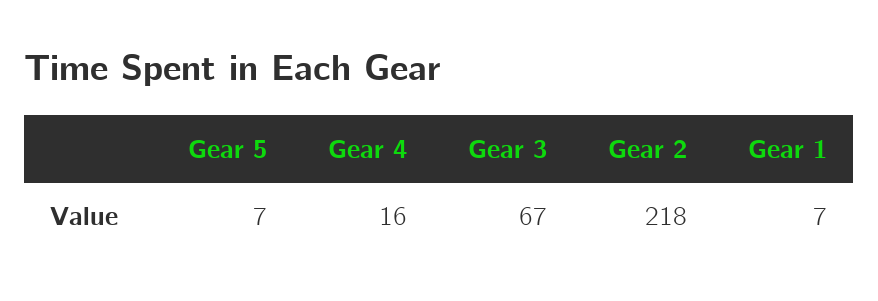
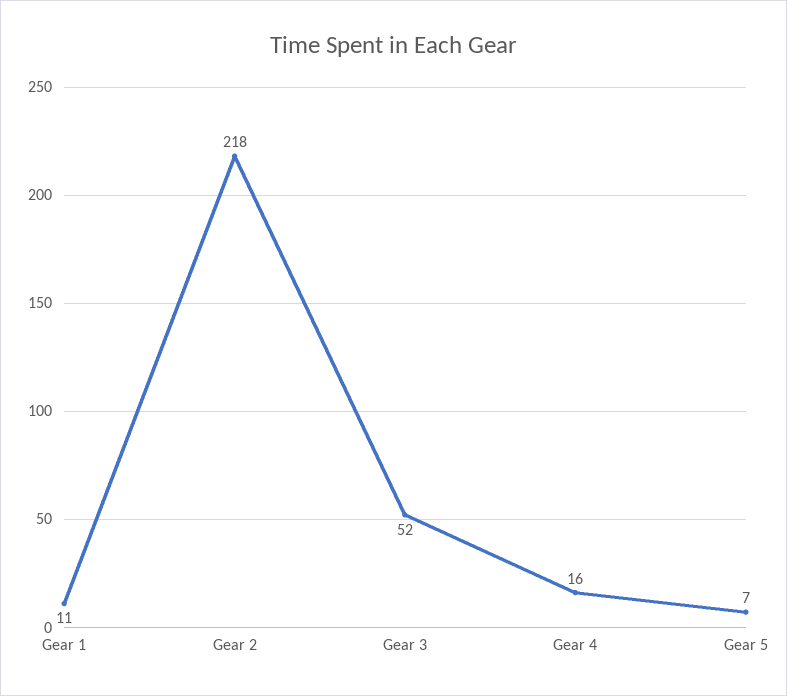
  {
    "Gear 5": 7,
    "Gear 4": 16,
-   "Gear 3": 67,
+   "Gear 3": 52,
    "Gear 2": 218,
-   "Gear 1": 7
+   "Gear 1": 11
  }

